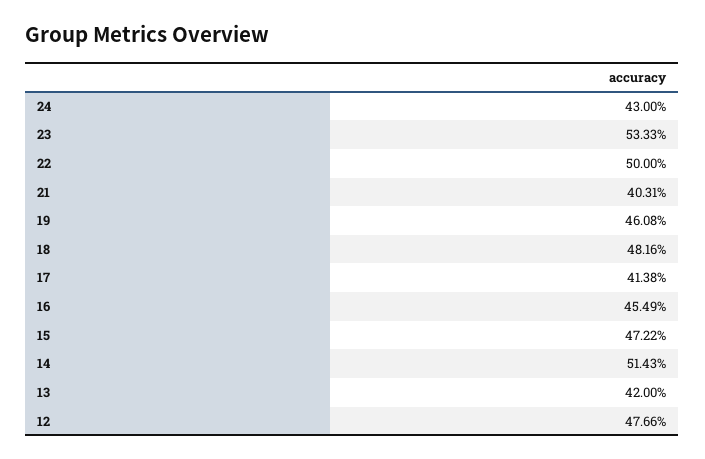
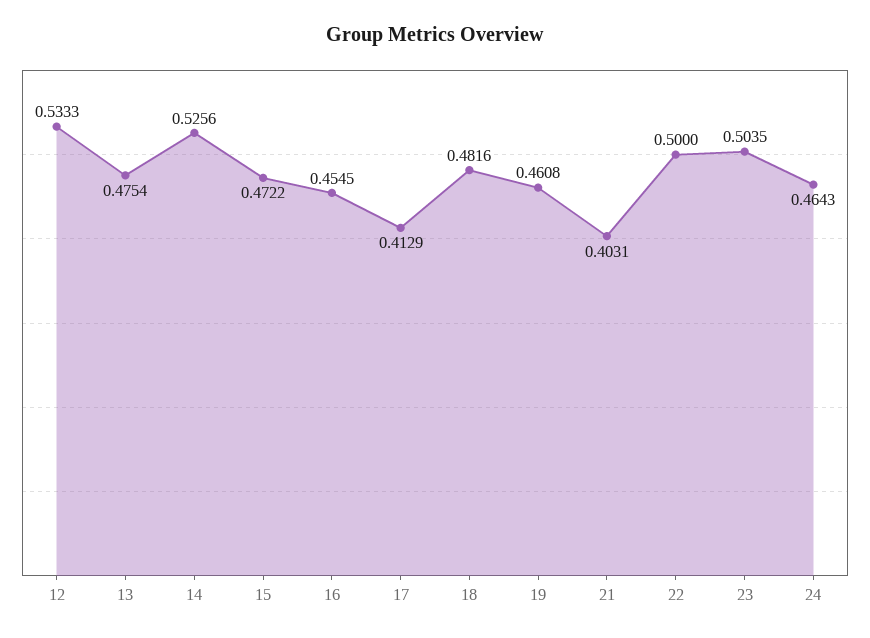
  {
-   "24": 0.43,
+   "24": 0.4643,
-   "23": 0.5333,
+   "23": 0.5035,
    "22": 0.5,
    "21": 0.4031,
    "19": 0.4608,
    "18": 0.4816,
-   "17": 0.4138,
+   "17": 0.4129,
-   "16": 0.4549,
+   "16": 0.4545,
    "15": 0.4722,
-   "14": 0.5143,
+   "14": 0.5256,
-   "13": 0.42,
+   "13": 0.4754,
-   "12": 0.4766
+   "12": 0.5333
  }

